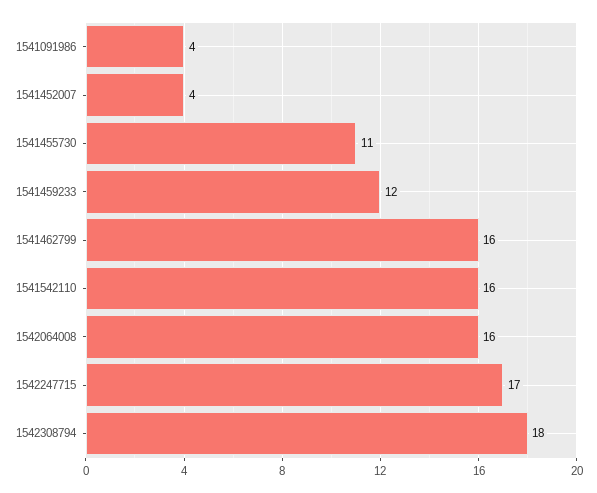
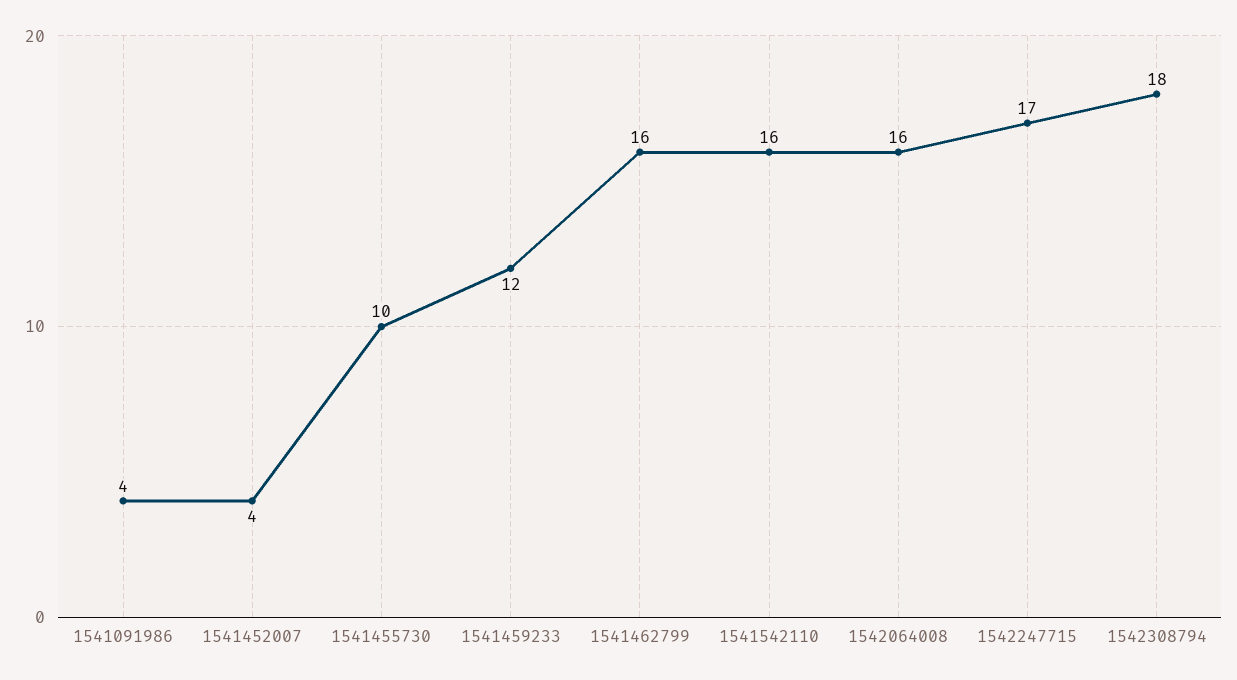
  {
    "1541091986": 4,
    "1541452007": 4,
-   "1541455730": 11,
+   "1541455730": 10,
    "1541459233": 12,
    "1541462799": 16,
    "1541542110": 16,
    "1542064008": 16,
    "1542247715": 17,
    "1542308794": 18
  }

